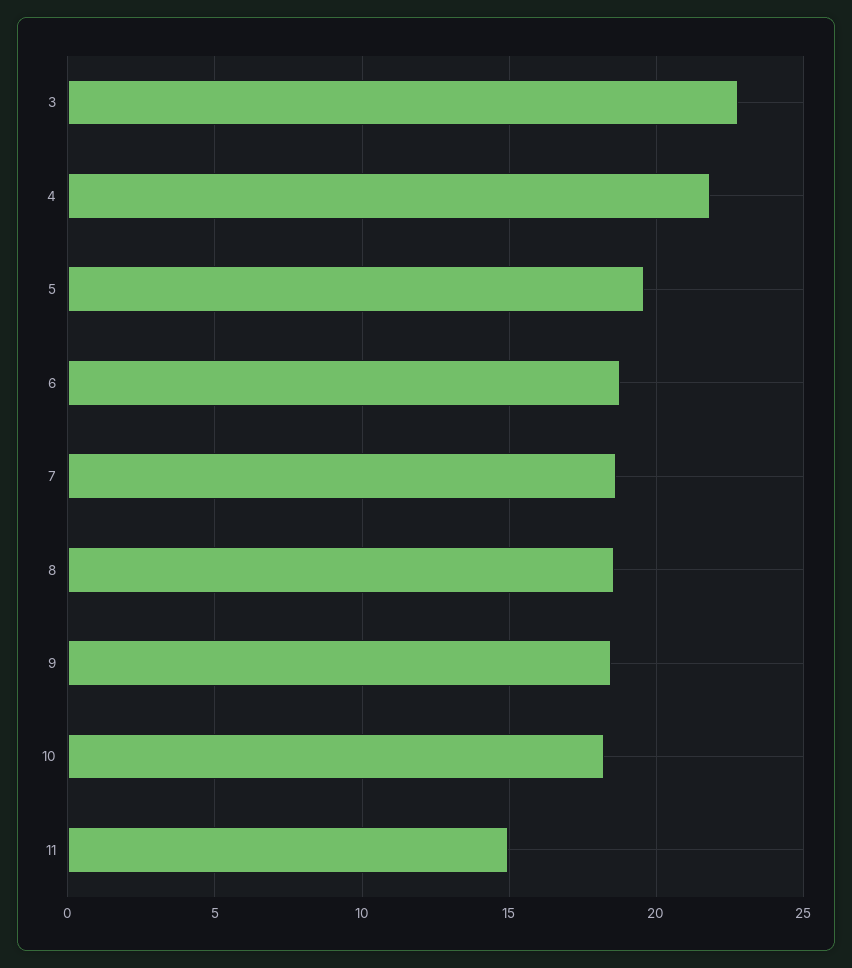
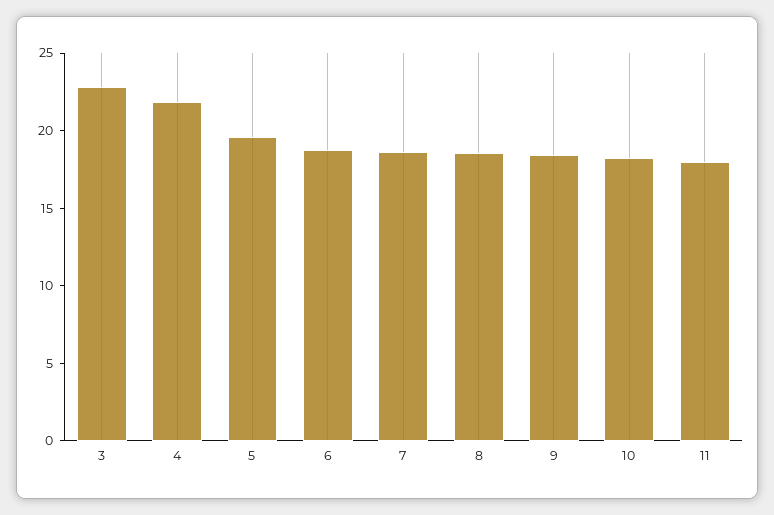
  {
    "3": 23,
    "4": 22,
    "5": 19.5,
    "6": 19,
    "7": 18.5,
    "8": 18.5,
    "9": 18.5,
    "10": 18,
-   "11": 15
+   "11": 18
  }

